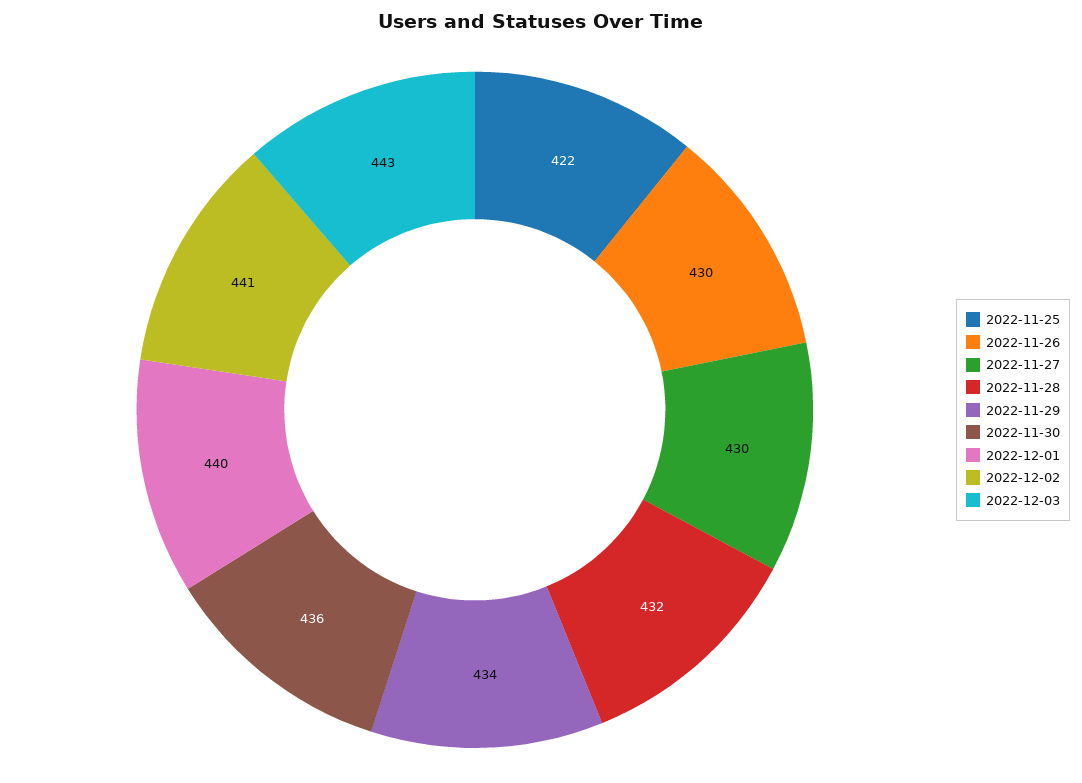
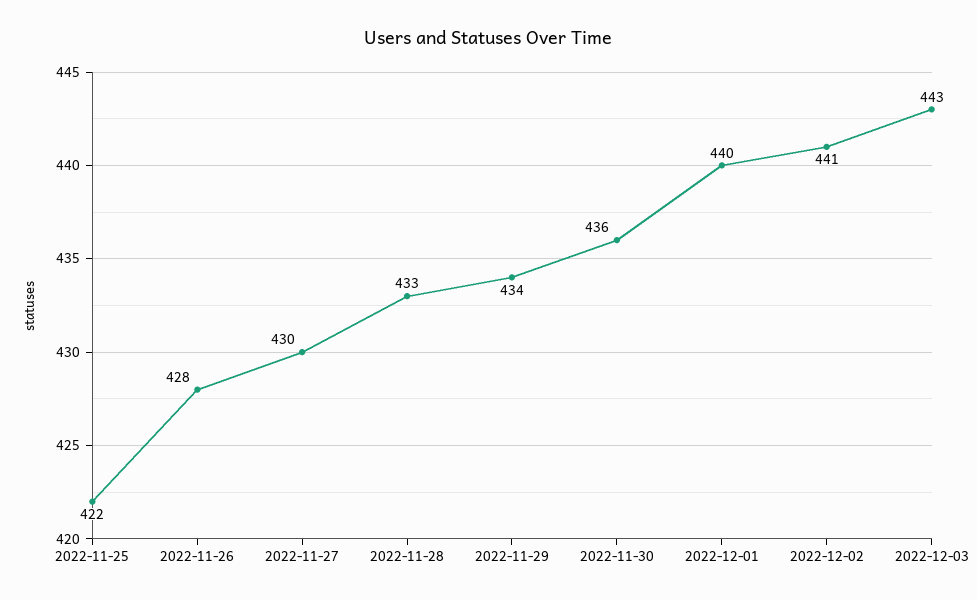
  {
    "2022-11-25": 422,
-   "2022-11-26": 430,
+   "2022-11-26": 428,
    "2022-11-27": 430,
-   "2022-11-28": 432,
+   "2022-11-28": 433,
    "2022-11-29": 434,
    "2022-11-30": 436,
    "2022-12-01": 440,
    "2022-12-02": 441,
    "2022-12-03": 443
  }

